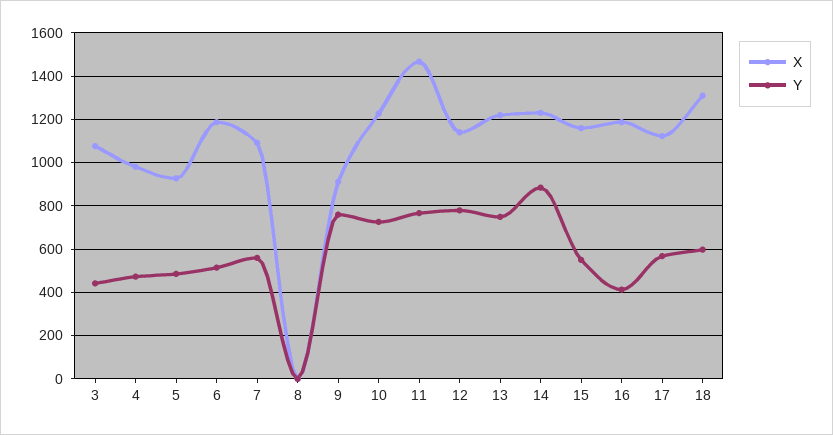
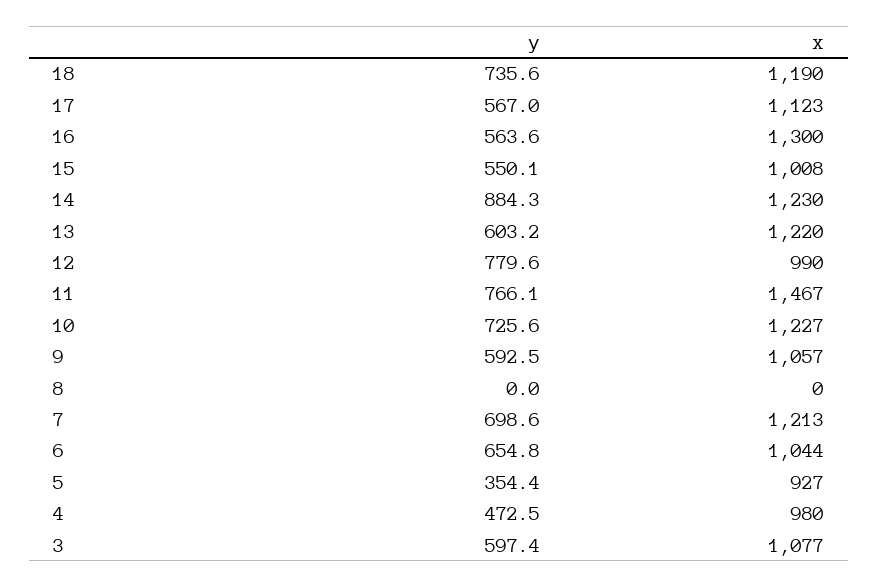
  {
    "X": {
      "3": 1077,
      "4": 980,
      "5": 927,
-     "6": 1200,
+     "6": 1044,
-     "7": 1100,
+     "7": 1213,
      "8": 0,
-     "9": 900,
+     "9": 1057,
      "10": 1227,
      "11": 1467,
-     "12": 1150,
+     "12": 990,
      "13": 1220,
      "14": 1230,
-     "15": 1150,
+     "15": 1008,
-     "16": 1200,
+     "16": 1300,
      "17": 1123,
-     "18": 1300
+     "18": 1190
    },
    "Y": {
-     "3": 450,
+     "3": 597.4,
      "4": 472.5,
-     "5": 500,
+     "5": 354.4,
-     "6": 500,
+     "6": 654.8,
-     "7": 550,
+     "7": 698.6,
      "8": 0,
-     "9": 750,
+     "9": 592.5,
      "10": 725.6,
      "11": 766.1,
      "12": 779.6,
-     "13": 750,
+     "13": 603.2,
      "14": 884.3,
      "15": 550.1,
-     "16": 400,
+     "16": 563.6,
      "17": 567,
-     "18": 600
+     "18": 735.6
    }
  }

